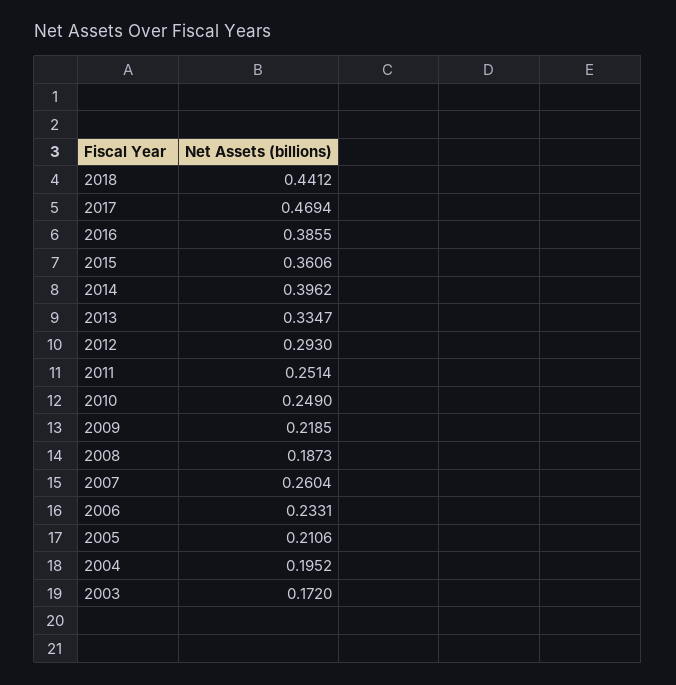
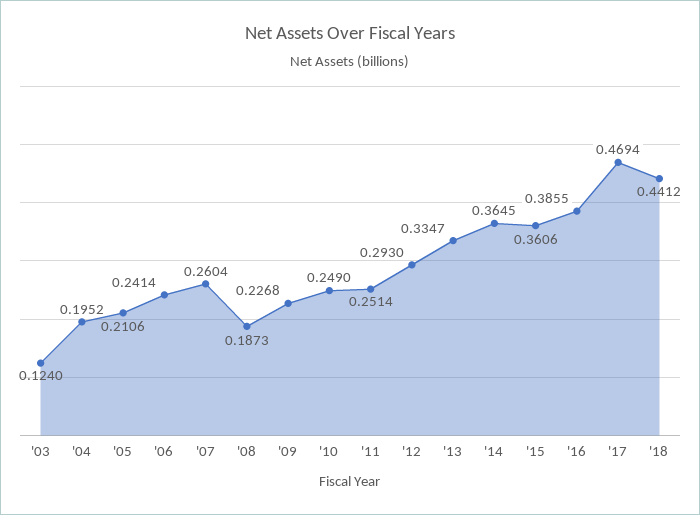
  {
    "2018": 0.4412,
    "2017": 0.4694,
    "2016": 0.3855,
    "2015": 0.3606,
-   "2014": 0.3962,
+   "2014": 0.3645,
    "2013": 0.3347,
    "2012": 0.293,
    "2011": 0.2514,
    "2010": 0.249,
-   "2009": 0.2185,
+   "2009": 0.2268,
    "2008": 0.1873,
    "2007": 0.2604,
-   "2006": 0.2331,
+   "2006": 0.2414,
    "2005": 0.2106,
    "2004": 0.1952,
-   "2003": 0.172
+   "2003": 0.124
  }

